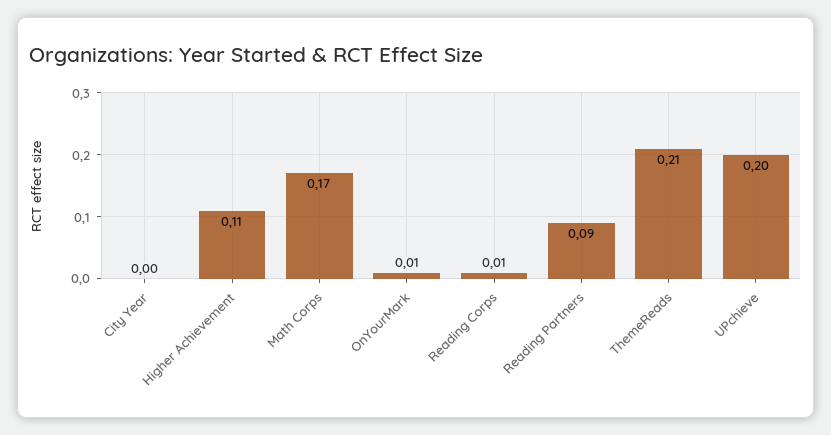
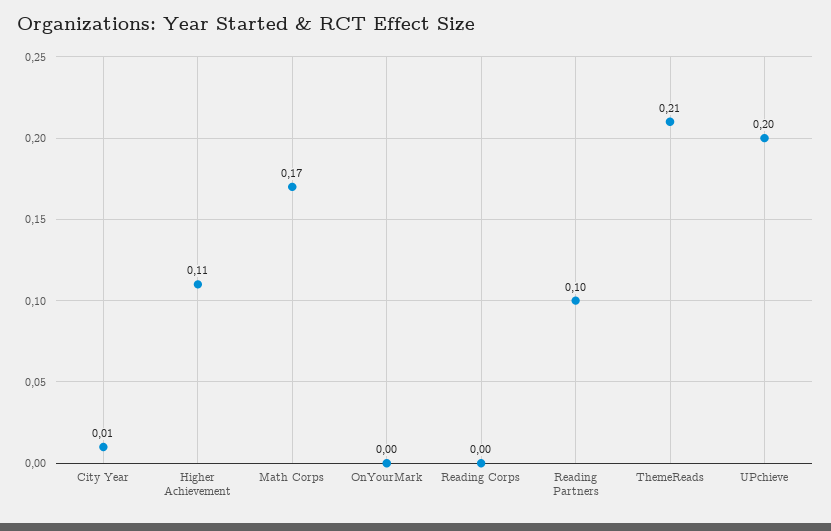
  {
-   "City Year": 0,
+   "City Year": 0.01,
    "Higher Achievement": 0.11,
    "Math Corps": 0.17,
-   "OnYourMark": 0.01,
+   "OnYourMark": 0,
-   "Reading Corps": 0.01,
+   "Reading Corps": 0,
-   "Reading Partners": 0.09,
+   "Reading Partners": 0.1,
    "ThemeReads": 0.21,
    "UPchieve": 0.2
  }

